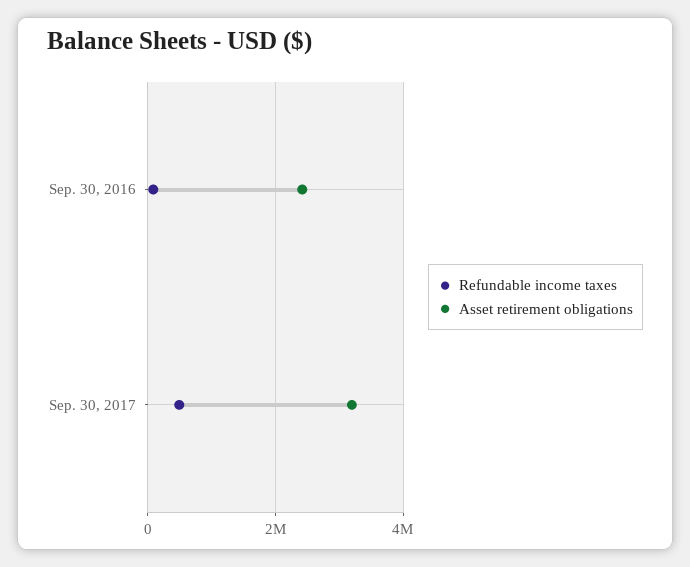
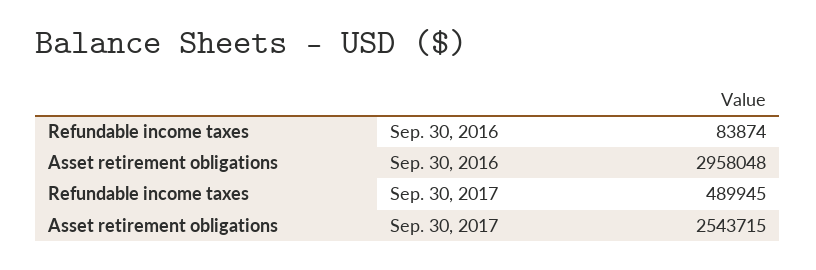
  {
    "Refundable income taxes": {
      "Sep. 30, 2016": 83874,
      "Sep. 30, 2017": 489945
    },
    "Asset retirement obligations": {
-     "Sep. 30, 2016": 2400000,
+     "Sep. 30, 2016": 2958048,
-     "Sep. 30, 2017": 3200000
+     "Sep. 30, 2017": 2543715
    }
  }

